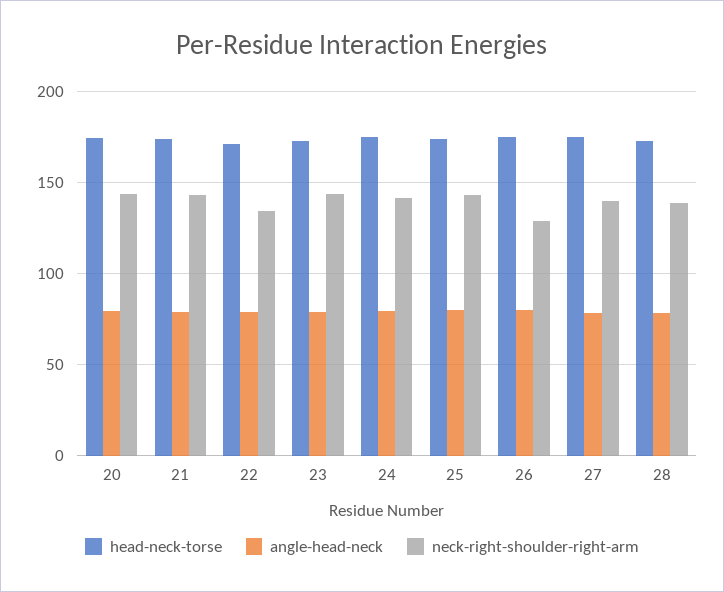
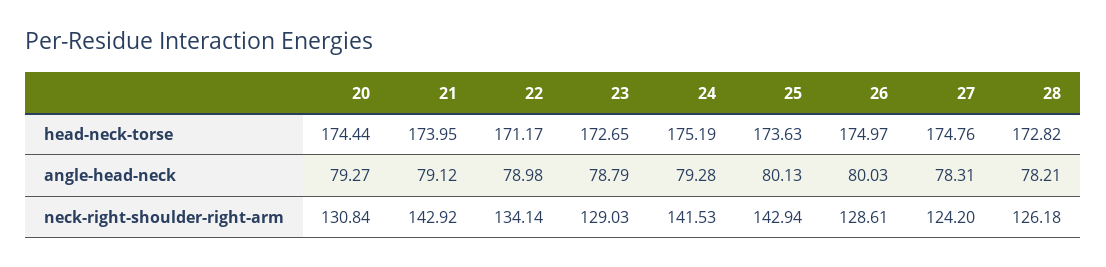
  {
    "head-neck-torse": {
      "20": 174.44,
      "21": 173.95,
      "22": 171.17,
      "23": 172.65,
      "24": 175.19,
      "25": 173.63,
      "26": 174.97,
      "27": 174.76,
      "28": 172.82
    },
    "angle-head-neck": {
      "20": 79.27,
      "21": 79.12,
      "22": 78.98,
      "23": 78.79,
      "24": 79.28,
      "25": 80.13,
      "26": 80.03,
      "27": 78.31,
      "28": 78.21
    },
    "neck-right-shoulder-right-arm": {
-     "20": 145,
+     "20": 130.84,
      "21": 142.92,
      "22": 134.14,
-     "23": 145,
+     "23": 129.03,
      "24": 141.53,
      "25": 142.94,
      "26": 128.61,
-     "27": 140,
+     "27": 124.2,
-     "28": 140
+     "28": 126.18
    }
  }

